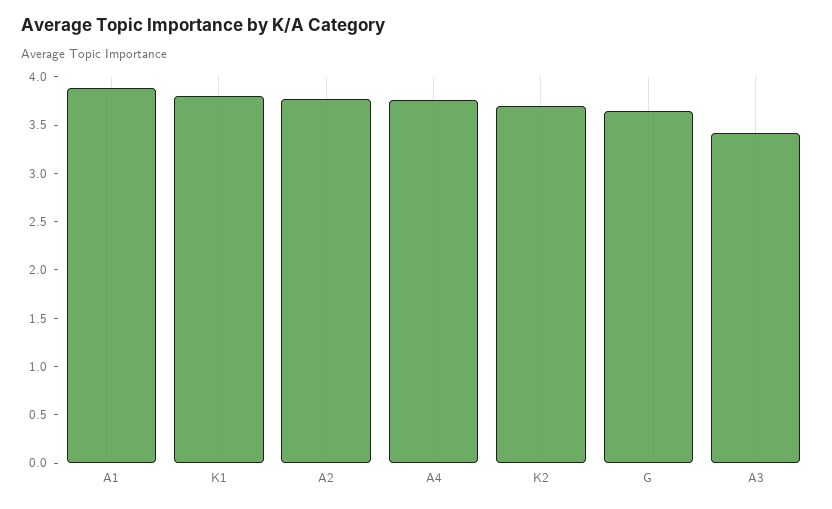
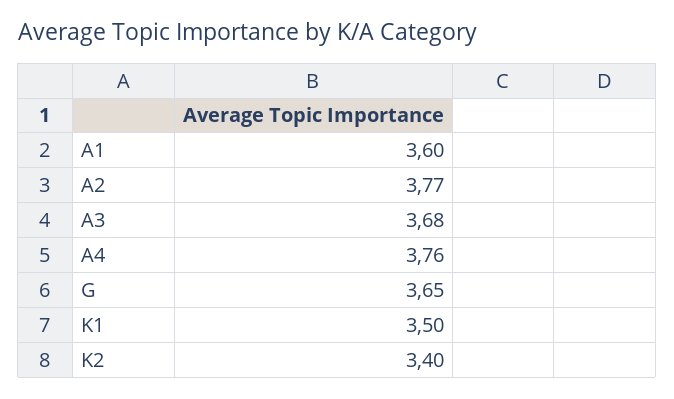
  {
-   "A1": 3.9,
+   "A1": 3.6,
-   "K1": 3.8,
+   "K1": 3.5,
    "A2": 3.77,
    "A4": 3.76,
-   "K2": 3.7,
+   "K2": 3.4,
    "G": 3.65,
-   "A3": 3.4
+   "A3": 3.68
  }

